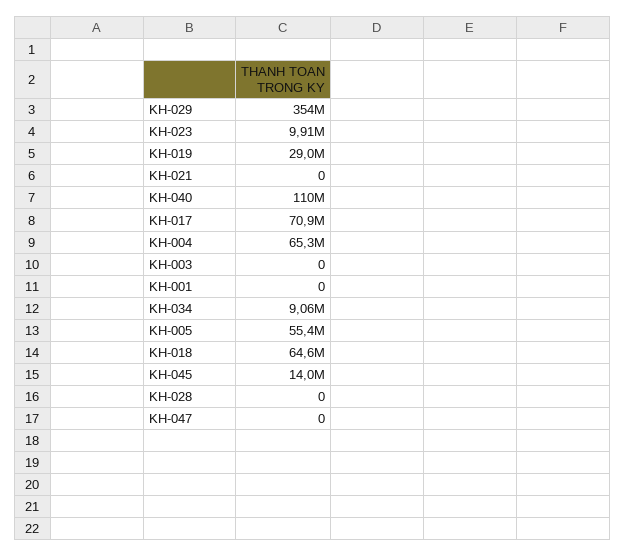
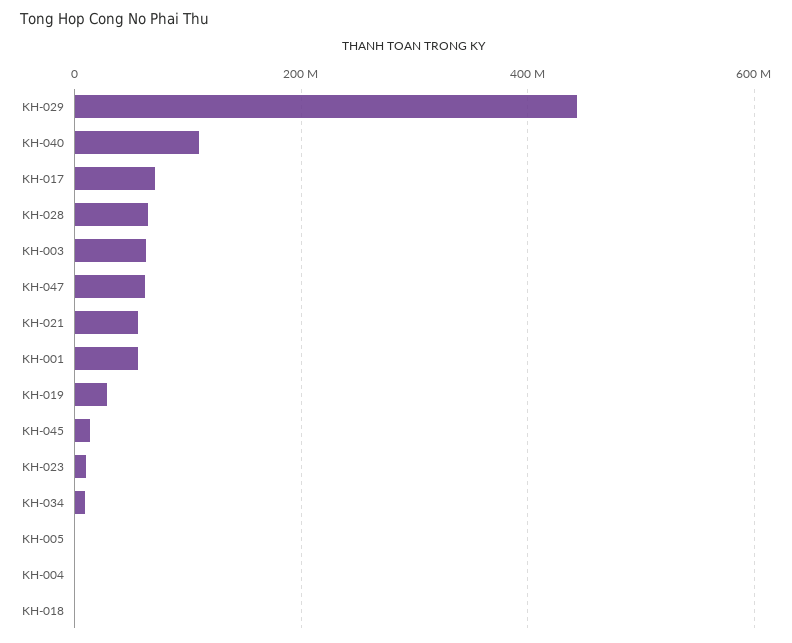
  {
-   "KH-029": 354000000,
+   "KH-029": 440000000,
    "KH-023": 9910000,
    "KH-019": 29000000,
-   "KH-021": 0,
+   "KH-021": 60000000,
    "KH-040": 110000000,
    "KH-017": 70900000,
-   "KH-004": 65300000,
+   "KH-004": 0,
-   "KH-003": 0,
+   "KH-003": 60000000,
-   "KH-001": 0,
+   "KH-001": 60000000,
    "KH-034": 9060000,
-   "KH-005": 55400000,
+   "KH-005": 0,
-   "KH-018": 64600000,
+   "KH-018": 0,
    "KH-045": 14000000,
-   "KH-028": 0,
+   "KH-028": 60000000,
-   "KH-047": 0
+   "KH-047": 60000000
  }

